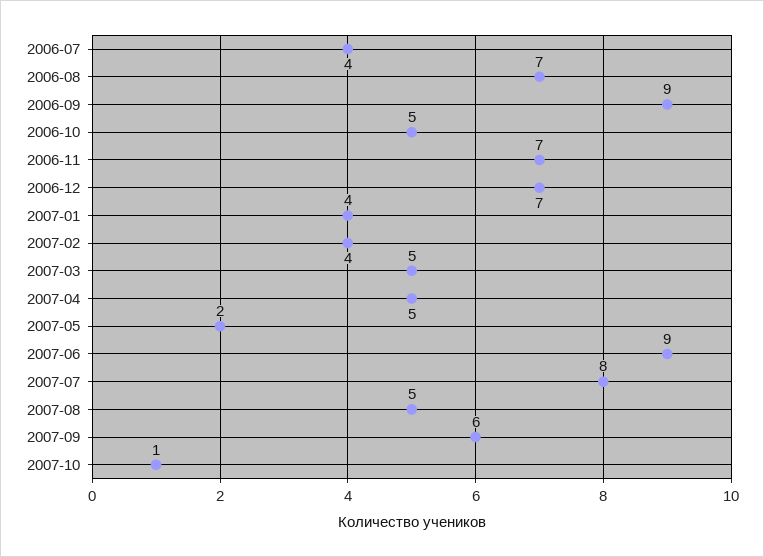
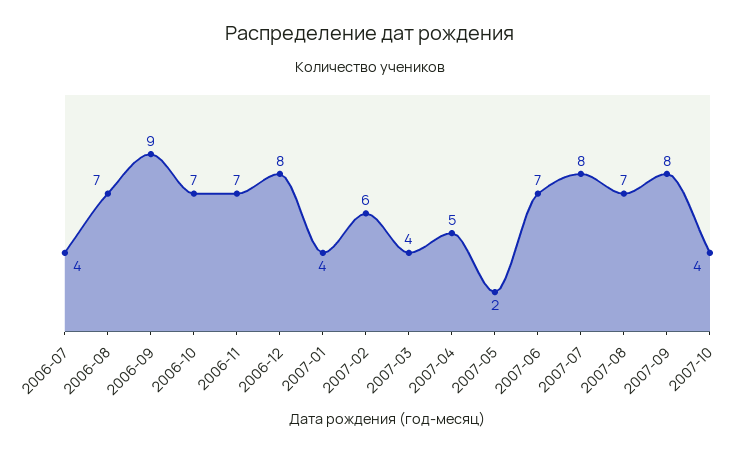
  {
    "2006-07": 4,
    "2006-08": 7,
    "2006-09": 9,
-   "2006-10": 5,
+   "2006-10": 7,
    "2006-11": 7,
-   "2006-12": 7,
+   "2006-12": 8,
    "2007-01": 4,
-   "2007-02": 4,
+   "2007-02": 6,
-   "2007-03": 5,
+   "2007-03": 4,
    "2007-04": 5,
    "2007-05": 2,
-   "2007-06": 9,
+   "2007-06": 7,
    "2007-07": 8,
-   "2007-08": 5,
+   "2007-08": 7,
-   "2007-09": 6,
+   "2007-09": 8,
-   "2007-10": 1
+   "2007-10": 4
  }

